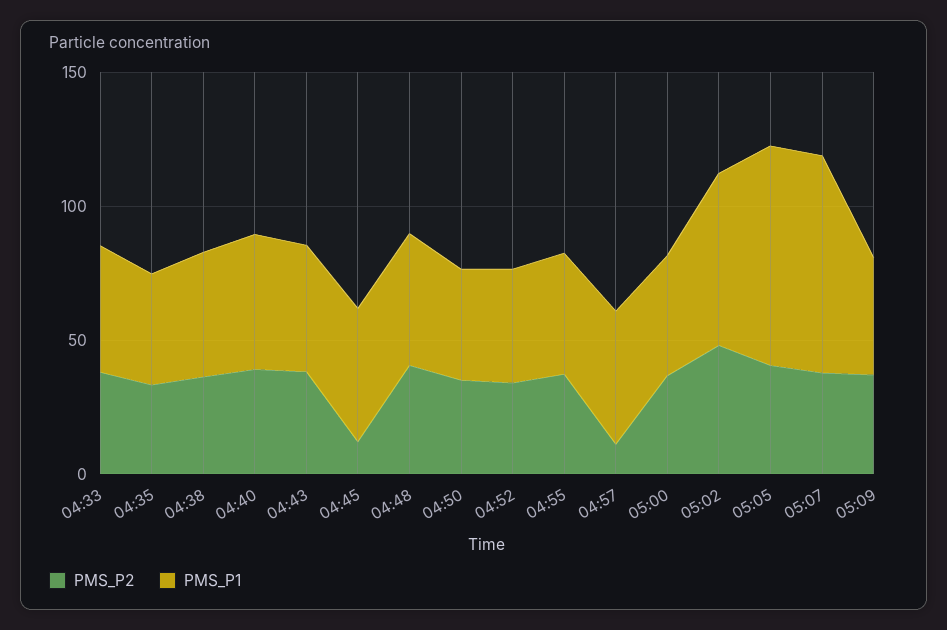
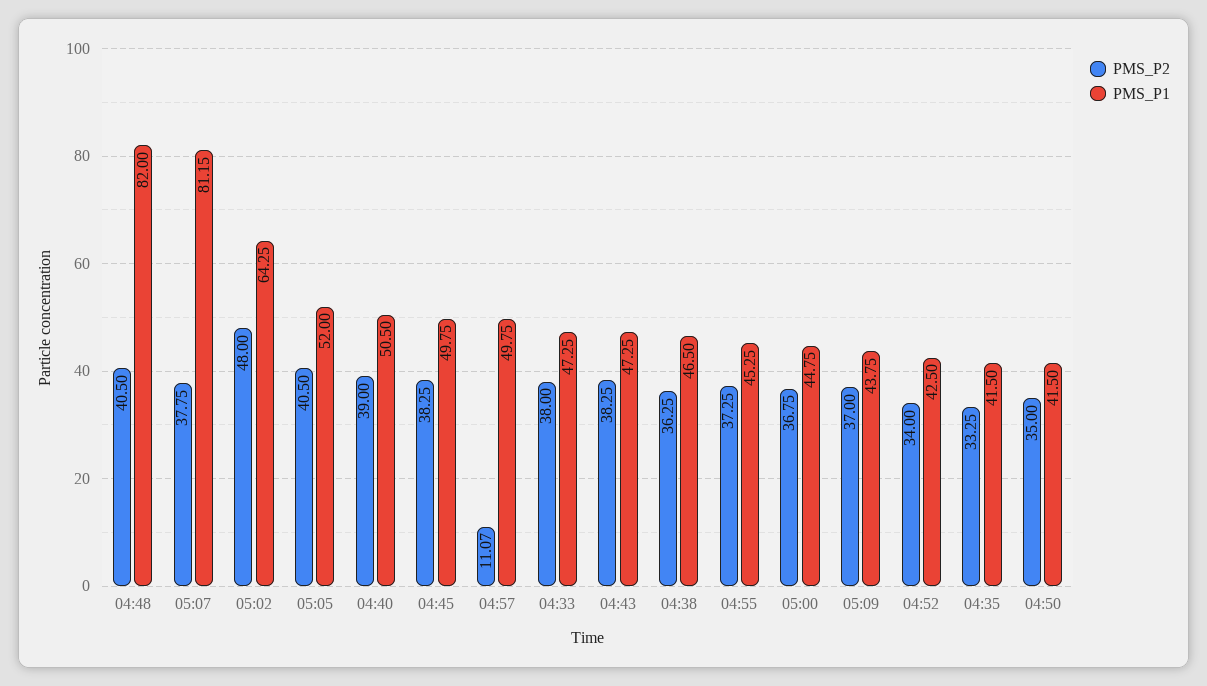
  {
    "PMS_P2": {
      "04:33": 38,
      "04:35": 33.25,
      "04:38": 36.25,
      "04:40": 39,
      "04:43": 38.25,
-     "04:45": 10,
+     "04:45": 38.25,
      "04:48": 40.5,
      "04:50": 35,
      "04:52": 34,
      "04:55": 37.25,
      "04:57": 11.07,
      "05:00": 36.75,
      "05:02": 48,
      "05:05": 40.5,
      "05:07": 37.75,
      "05:09": 37
    },
    "PMS_P1": {
      "04:33": 47.25,
      "04:35": 41.5,
      "04:38": 46.5,
      "04:40": 50.5,
      "04:43": 47.25,
      "04:45": 49.75,
-     "04:48": 50,
+     "04:48": 82,
      "04:50": 41.5,
      "04:52": 42.5,
      "04:55": 45.25,
      "04:57": 49.75,
      "05:00": 44.75,
      "05:02": 64.25,
-     "05:05": 80,
+     "05:05": 52,
      "05:07": 81.15,
      "05:09": 43.75
    }
  }

